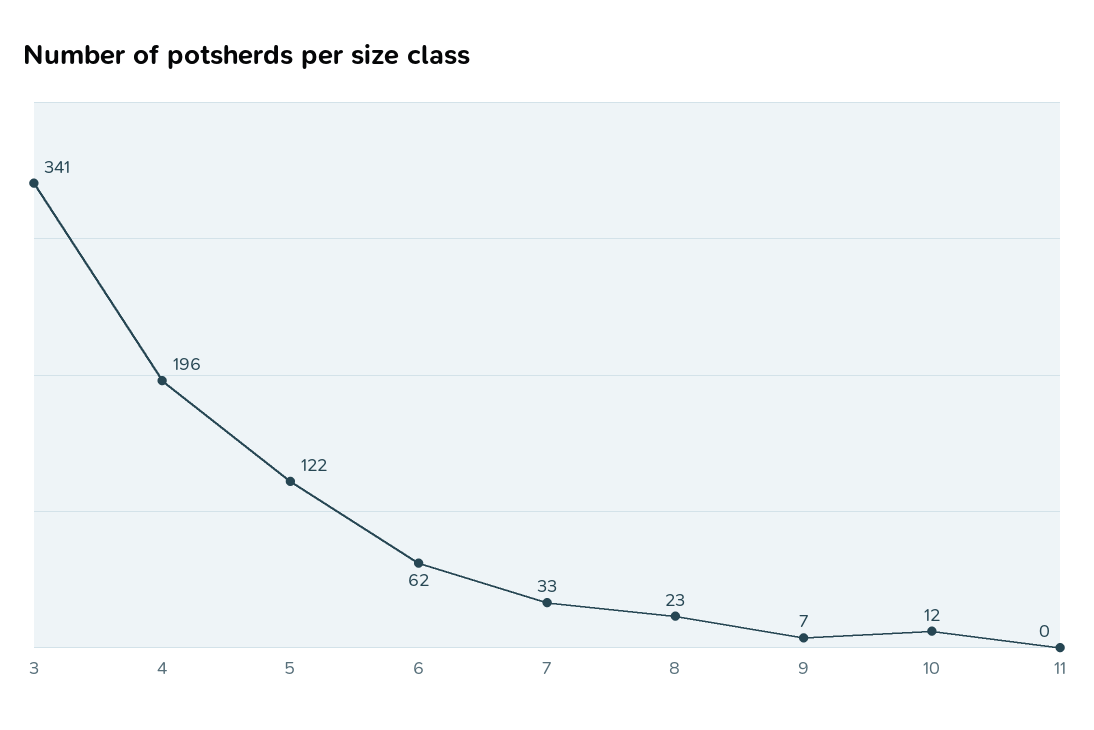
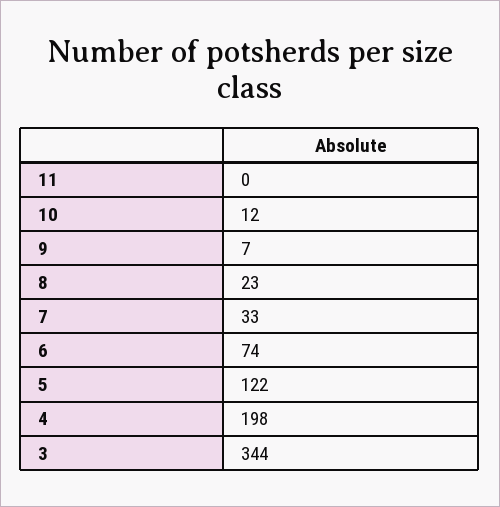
  {
-   "3": 341,
+   "3": 344,
-   "4": 196,
+   "4": 198,
    "5": 122,
-   "6": 62,
+   "6": 74,
    "7": 33,
    "8": 23,
    "9": 7,
    "10": 12,
    "11": 0
  }

